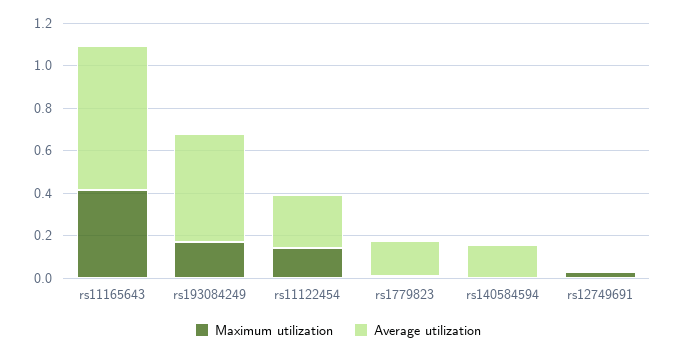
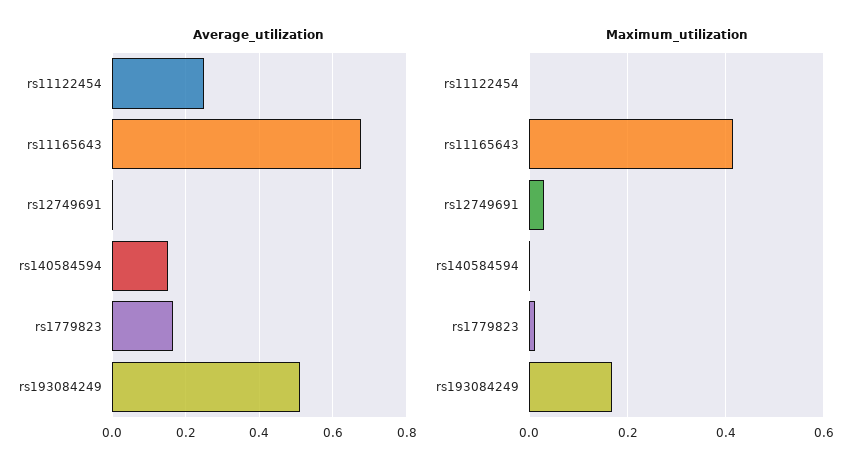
  {
    "Maximum utilization": {
      "rs11165643": 0.42,
      "rs193084249": 0.16,
-     "rs11122454": 0.15,
+     "rs11122454": 0,
      "rs1779823": 0.02,
      "rs140584594": 0,
      "rs12749691": 0.02
    },
    "Average utilization": {
      "rs11165643": 0.68,
      "rs193084249": 0.52,
      "rs11122454": 0.24,
      "rs1779823": 0.16,
      "rs140584594": 0.16,
      "rs12749691": 0
    }
  }

